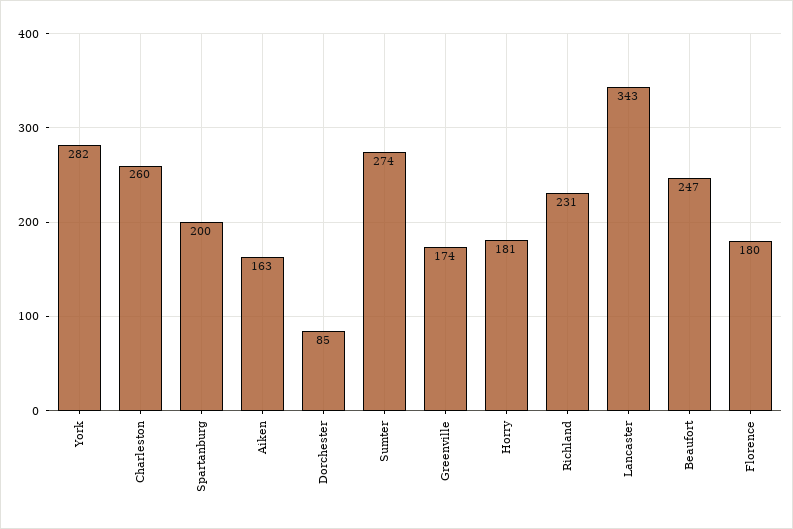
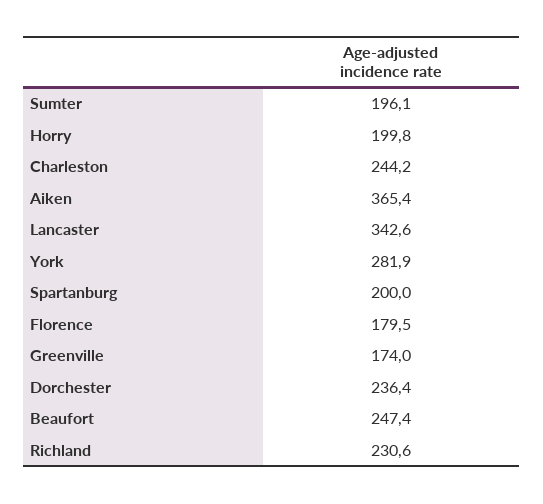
  {
    "York": 281.9,
-   "Charleston": 260,
+   "Charleston": 244.2,
    "Spartanburg": 200,
-   "Aiken": 163,
+   "Aiken": 365.4,
-   "Dorchester": 85,
+   "Dorchester": 236.4,
-   "Sumter": 274,
+   "Sumter": 196.1,
    "Greenville": 174,
-   "Horry": 181,
+   "Horry": 199.8,
    "Richland": 230.6,
    "Lancaster": 342.6,
    "Beaufort": 247.4,
    "Florence": 179.5
  }

